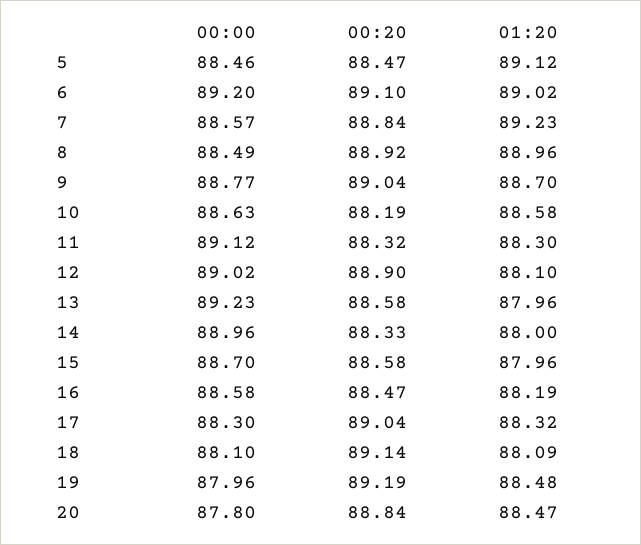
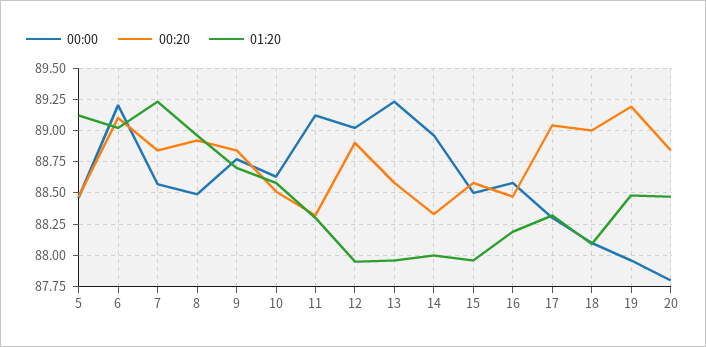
  {
    "00:00": {
      "5": 88.46,
      "6": 89.2,
      "7": 88.57,
      "8": 88.49,
      "9": 88.77,
      "10": 88.63,
      "11": 89.12,
      "12": 89.02,
      "13": 89.23,
      "14": 88.96,
-     "15": 88.7,
+     "15": 88.5,
      "16": 88.58,
      "17": 88.3,
      "18": 88.1,
      "19": 87.96,
      "20": 87.8
    },
    "00:20": {
      "5": 88.47,
      "6": 89.1,
      "7": 88.84,
      "8": 88.92,
-     "9": 89.04,
+     "9": 88.85,
-     "10": 88.19,
+     "10": 88.5,
      "11": 88.32,
      "12": 88.9,
      "13": 88.58,
      "14": 88.33,
      "15": 88.58,
      "16": 88.47,
      "17": 89.04,
-     "18": 89.14,
+     "18": 89,
      "19": 89.19,
      "20": 88.84
    },
    "01:20": {
      "5": 89.12,
      "6": 89.02,
      "7": 89.23,
      "8": 88.96,
      "9": 88.7,
      "10": 88.58,
      "11": 88.3,
-     "12": 88.1,
+     "12": 87.95,
      "13": 87.96,
      "14": 88,
      "15": 87.96,
      "16": 88.19,
      "17": 88.32,
      "18": 88.09,
      "19": 88.48,
      "20": 88.47
    }
  }

